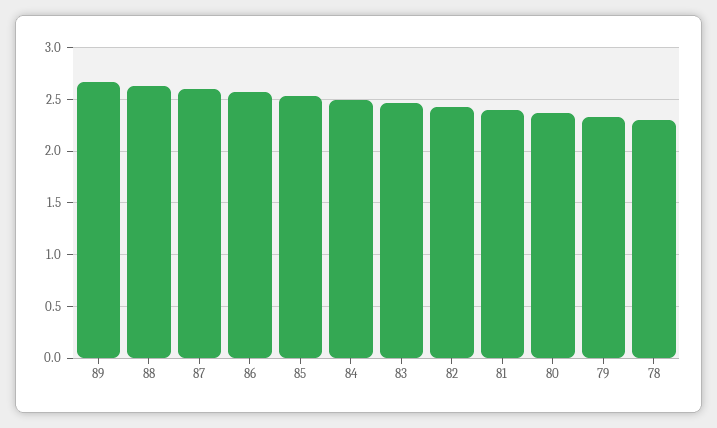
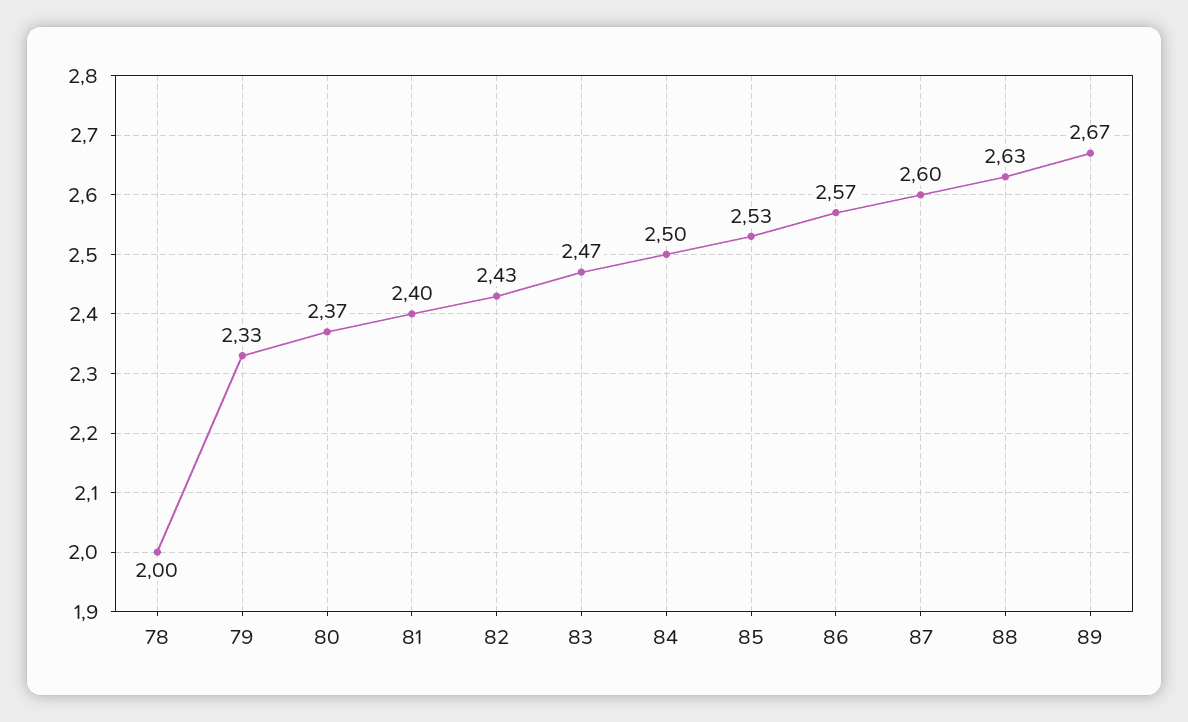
  {
    "89": 2.67,
    "88": 2.63,
    "87": 2.6,
    "86": 2.57,
    "85": 2.53,
    "84": 2.5,
    "83": 2.47,
    "82": 2.43,
    "81": 2.4,
    "80": 2.37,
    "79": 2.33,
-   "78": 2.3
+   "78": 2
  }

